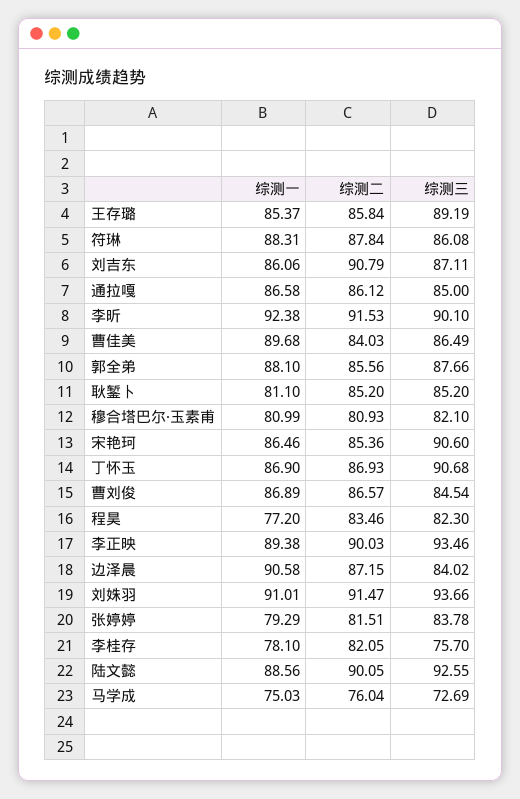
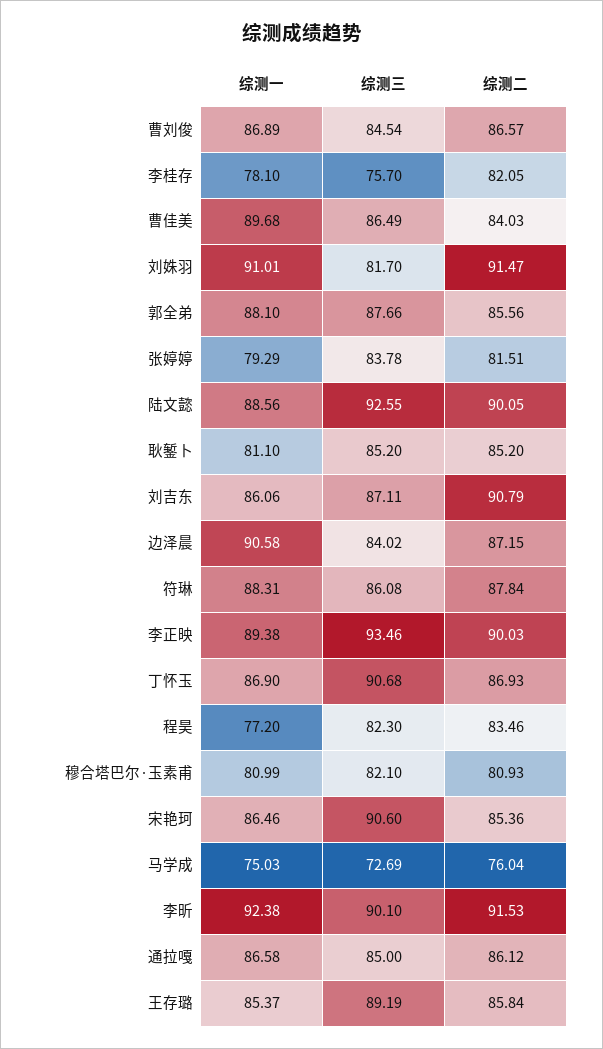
  {
    "综测一": {
      "王存璐": 85.37,
      "符琳": 88.31,
      "刘吉东": 86.06,
      "通拉嘎": 86.58,
      "李昕": 92.38,
      "曹佳美": 89.68,
      "郭全弟": 88.1,
      "耿錾卜": 81.1,
      "穆合塔巴尔·玉素甫": 80.99,
      "宋艳珂": 86.46,
      "丁怀玉": 86.9,
      "曹刘俊": 86.89,
      "程昊": 77.2,
      "李正映": 89.38,
      "边泽晨": 90.58,
      "刘姝羽": 91.01,
      "张婷婷": 79.29,
      "李桂存": 78.1,
      "陆文懿": 88.56,
      "马学成": 75.03
    },
    "综测二": {
      "王存璐": 85.84,
      "符琳": 87.84,
      "刘吉东": 90.79,
      "通拉嘎": 86.12,
      "李昕": 91.53,
      "曹佳美": 84.03,
      "郭全弟": 85.56,
      "耿錾卜": 85.2,
      "穆合塔巴尔·玉素甫": 80.93,
      "宋艳珂": 85.36,
      "丁怀玉": 86.93,
      "曹刘俊": 86.57,
      "程昊": 83.46,
      "李正映": 90.03,
      "边泽晨": 87.15,
      "刘姝羽": 91.47,
      "张婷婷": 81.51,
      "李桂存": 82.05,
      "陆文懿": 90.05,
      "马学成": 76.04
    },
    "综测三": {
      "王存璐": 89.19,
      "符琳": 86.08,
      "刘吉东": 87.11,
      "通拉嘎": 85,
      "李昕": 90.1,
      "曹佳美": 86.49,
      "郭全弟": 87.66,
      "耿錾卜": 85.2,
      "穆合塔巴尔·玉素甫": 82.1,
      "宋艳珂": 90.6,
      "丁怀玉": 90.68,
      "曹刘俊": 84.54,
      "程昊": 82.3,
      "李正映": 93.46,
      "边泽晨": 84.02,
-     "刘姝羽": 93.66,
+     "刘姝羽": 81.7,
      "张婷婷": 83.78,
      "李桂存": 75.7,
      "陆文懿": 92.55,
      "马学成": 72.69
    }
  }

